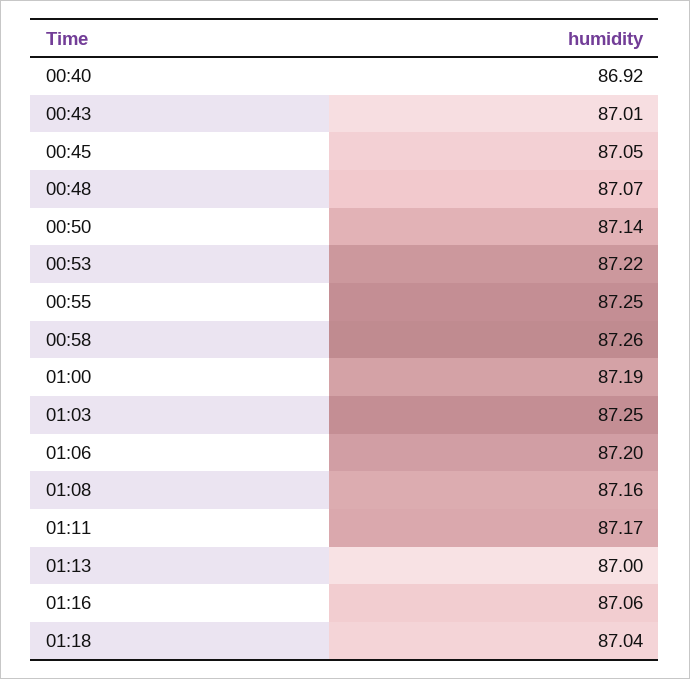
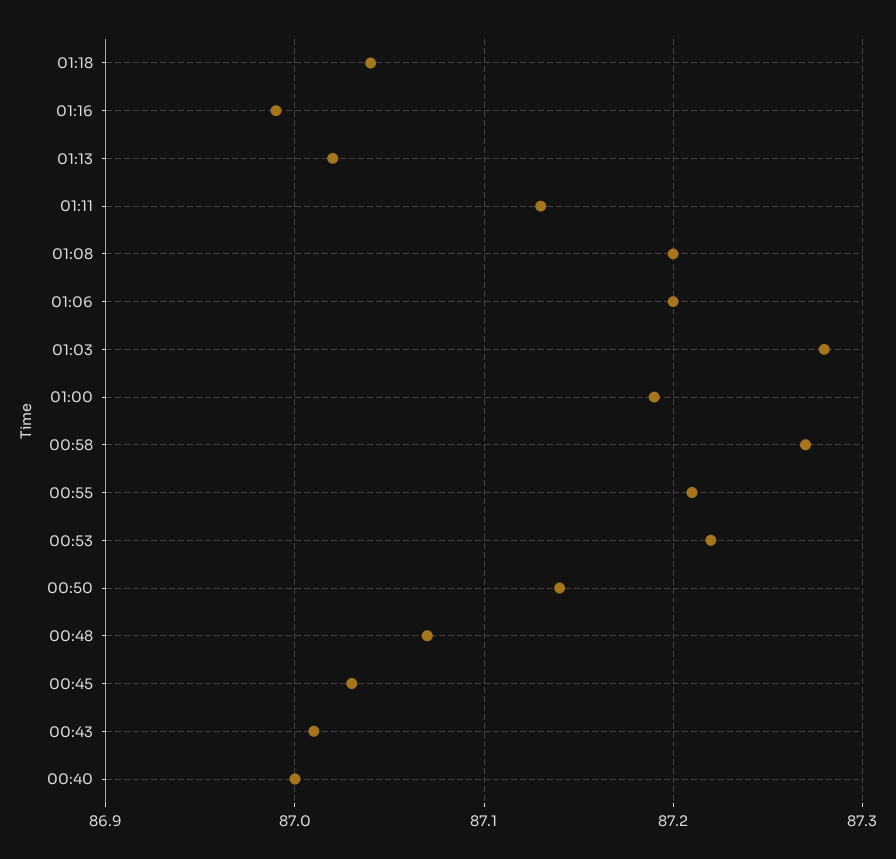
  {
-   "00:40": 86.92,
+   "00:40": 87,
    "00:43": 87.01,
-   "00:45": 87.05,
+   "00:45": 87.03,
    "00:48": 87.07,
    "00:50": 87.14,
    "00:53": 87.22,
-   "00:55": 87.25,
+   "00:55": 87.21,
-   "00:58": 87.26,
+   "00:58": 87.27,
    "01:00": 87.19,
-   "01:03": 87.25,
+   "01:03": 87.28,
    "01:06": 87.2,
-   "01:08": 87.16,
+   "01:08": 87.2,
-   "01:11": 87.17,
+   "01:11": 87.13,
-   "01:13": 87,
+   "01:13": 87.02,
-   "01:16": 87.06,
+   "01:16": 86.99,
    "01:18": 87.04
  }

